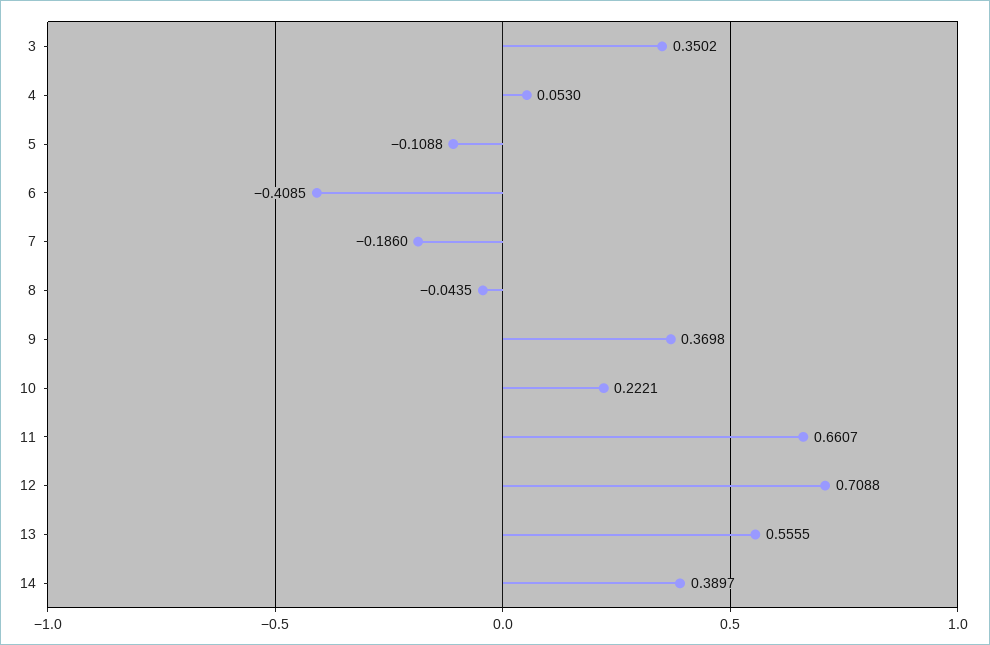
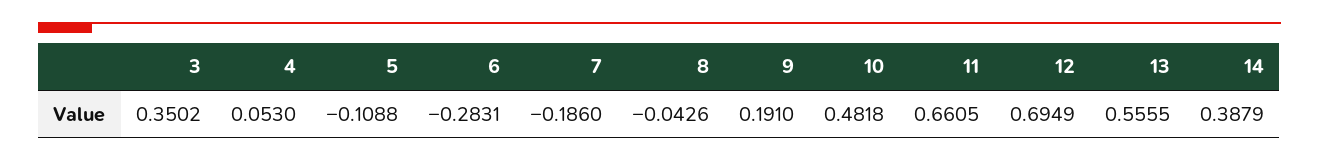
  {
    "3": 0.3502,
    "4": 0.053,
    "5": -0.1088,
-   "6": -0.4085,
+   "6": -0.2831,
    "7": -0.186,
-   "8": -0.0435,
+   "8": -0.0426,
-   "9": 0.3698,
+   "9": 0.191,
-   "10": 0.2221,
+   "10": 0.4818,
-   "11": 0.6607,
+   "11": 0.6605,
-   "12": 0.7088,
+   "12": 0.6949,
    "13": 0.5555,
-   "14": 0.3897
+   "14": 0.3879
  }

